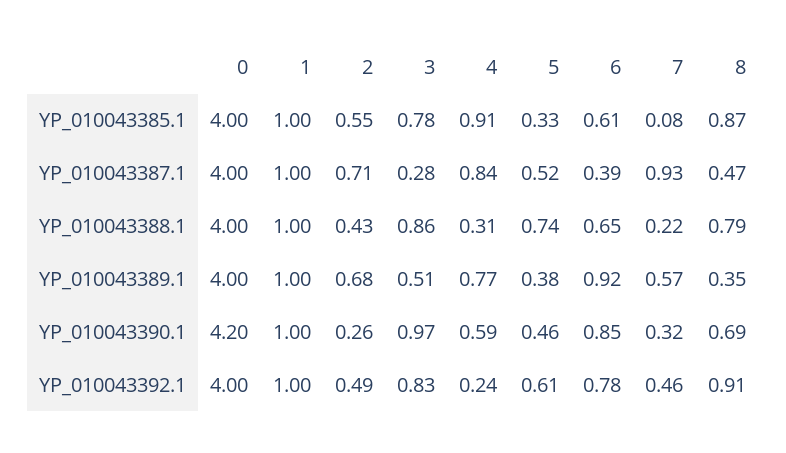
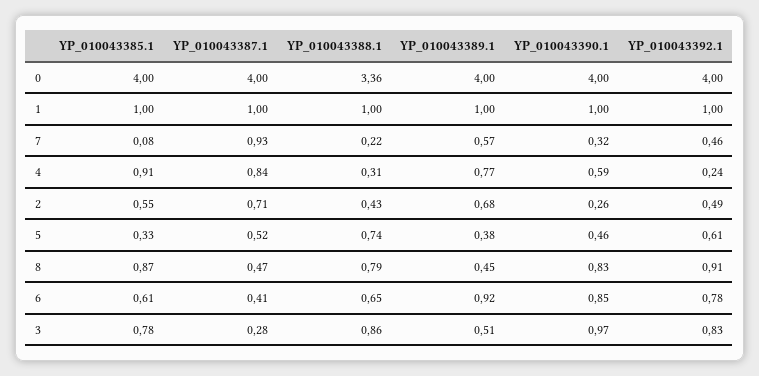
  {
    "0": {
      "YP_010043385.1": 4,
      "YP_010043387.1": 4,
-     "YP_010043388.1": 4,
+     "YP_010043388.1": 3.36,
      "YP_010043389.1": 4,
-     "YP_010043390.1": 4.2,
+     "YP_010043390.1": 4,
      "YP_010043392.1": 4
    },
    "1": {
      "YP_010043385.1": 1,
      "YP_010043387.1": 1,
      "YP_010043388.1": 1,
      "YP_010043389.1": 1,
      "YP_010043390.1": 1,
      "YP_010043392.1": 1
    },
    "2": {
      "YP_010043385.1": 0.55,
      "YP_010043387.1": 0.71,
      "YP_010043388.1": 0.43,
      "YP_010043389.1": 0.68,
      "YP_010043390.1": 0.26,
      "YP_010043392.1": 0.49
    },
    "3": {
      "YP_010043385.1": 0.78,
      "YP_010043387.1": 0.28,
      "YP_010043388.1": 0.86,
      "YP_010043389.1": 0.51,
      "YP_010043390.1": 0.97,
      "YP_010043392.1": 0.83
    },
    "4": {
      "YP_010043385.1": 0.91,
      "YP_010043387.1": 0.84,
      "YP_010043388.1": 0.31,
      "YP_010043389.1": 0.77,
      "YP_010043390.1": 0.59,
      "YP_010043392.1": 0.24
    },
    "5": {
      "YP_010043385.1": 0.33,
      "YP_010043387.1": 0.52,
      "YP_010043388.1": 0.74,
      "YP_010043389.1": 0.38,
      "YP_010043390.1": 0.46,
      "YP_010043392.1": 0.61
    },
    "6": {
      "YP_010043385.1": 0.61,
-     "YP_010043387.1": 0.39,
+     "YP_010043387.1": 0.41,
      "YP_010043388.1": 0.65,
      "YP_010043389.1": 0.92,
      "YP_010043390.1": 0.85,
      "YP_010043392.1": 0.78
    },
    "7": {
      "YP_010043385.1": 0.08,
      "YP_010043387.1": 0.93,
      "YP_010043388.1": 0.22,
      "YP_010043389.1": 0.57,
      "YP_010043390.1": 0.32,
      "YP_010043392.1": 0.46
    },
    "8": {
      "YP_010043385.1": 0.87,
      "YP_010043387.1": 0.47,
      "YP_010043388.1": 0.79,
-     "YP_010043389.1": 0.35,
+     "YP_010043389.1": 0.45,
-     "YP_010043390.1": 0.69,
+     "YP_010043390.1": 0.83,
      "YP_010043392.1": 0.91
    }
  }

